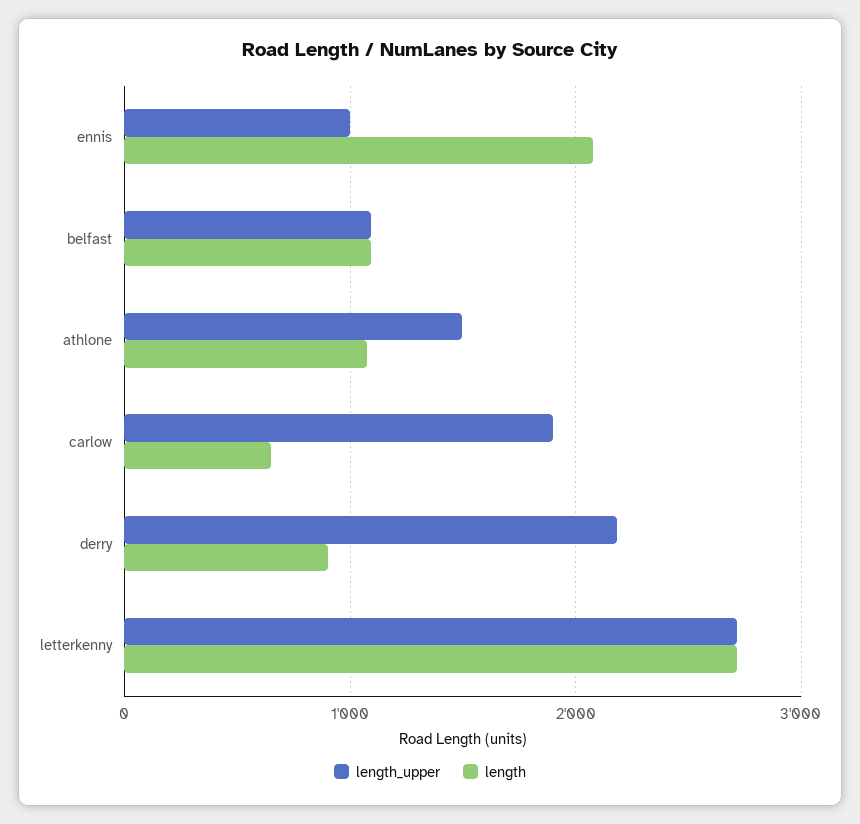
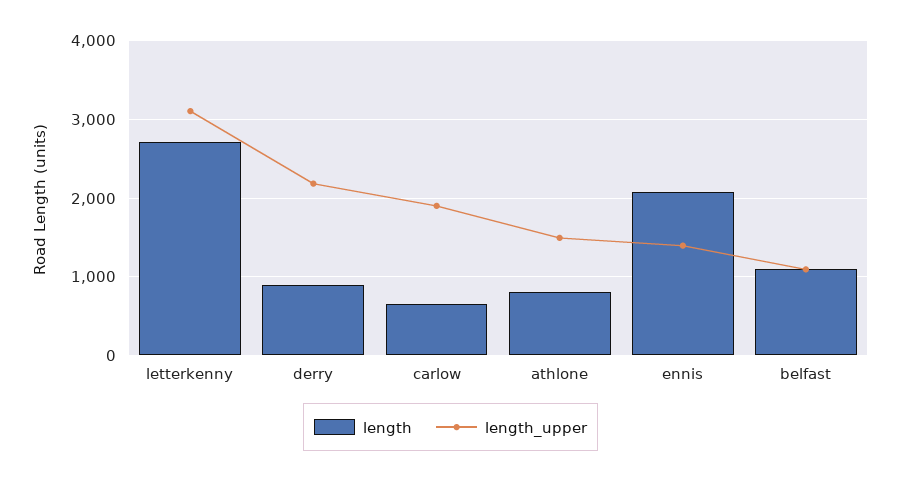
  {
    "length_upper": {
-     "ennis": 1000,
+     "ennis": 1400,
      "belfast": 1100,
      "athlone": 1500,
      "carlow": 1900,
      "derry": 2200,
-     "letterkenny": 2700
+     "letterkenny": 3100
    },
    "length": {
      "ennis": 2100,
      "belfast": 1100,
-     "athlone": 1100,
+     "athlone": 800,
      "carlow": 600,
      "derry": 900,
      "letterkenny": 2700
    }
  }

